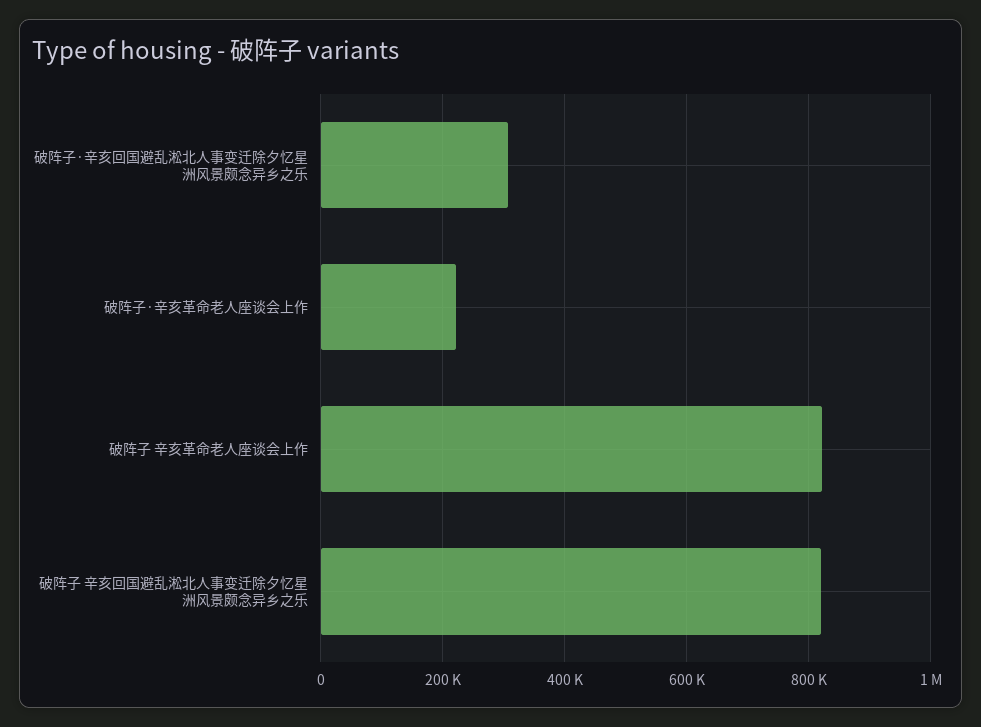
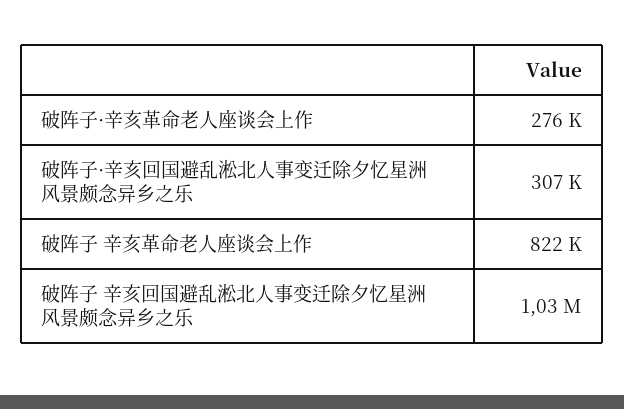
  {
    "破阵子·辛亥回国避乱淞北人事变迁除夕忆星洲风景颇念异乡之乐": 307000,
-   "破阵子·辛亥革命老人座谈会上作": 220000,
+   "破阵子·辛亥革命老人座谈会上作": 276000,
    "破阵子 辛亥革命老人座谈会上作": 822000,
-   "破阵子 辛亥回国避乱淞北人事变迁除夕忆星洲风景颇念异乡之乐": 820000
+   "破阵子 辛亥回国避乱淞北人事变迁除夕忆星洲风景颇念异乡之乐": 1030000
  }

